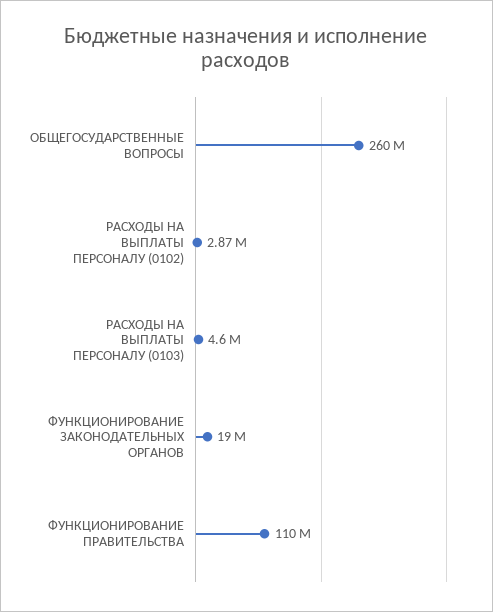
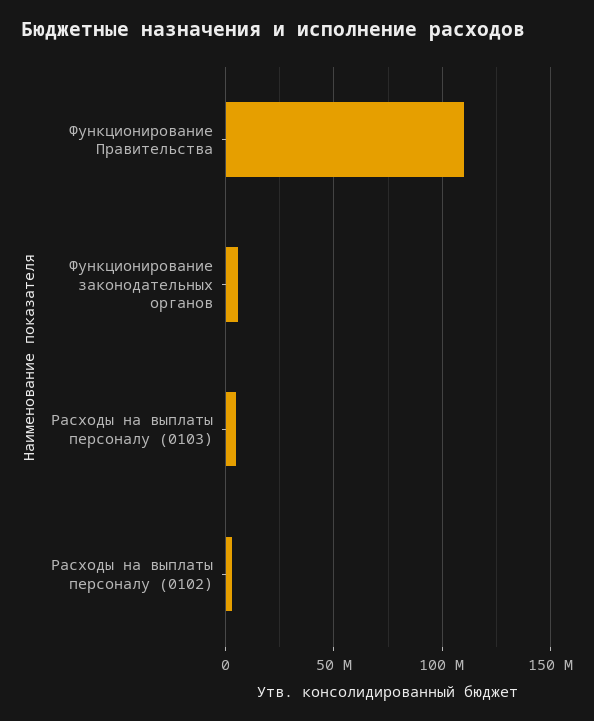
  {
-   "ОБЩЕГОСУДАРСТВЕННЫЕ ВОПРОСЫ": 260000000,
    "РАСХОДЫ НА ВЫПЛАТЫ ПЕРСОНАЛУ (0102)": 2870000,
    "РАСХОДЫ НА ВЫПЛАТЫ ПЕРСОНАЛУ (0103)": 4600000,
-   "ФУНКЦИОНИРОВАНИЕ ЗАКОНОДАТЕЛЬНЫХ ОРГАНОВ": 19000000,
+   "ФУНКЦИОНИРОВАНИЕ ЗАКОНОДАТЕЛЬНЫХ ОРГАНОВ": 5000000,
    "ФУНКЦИОНИРОВАНИЕ ПРАВИТЕЛЬСТВА": 110000000
  }

